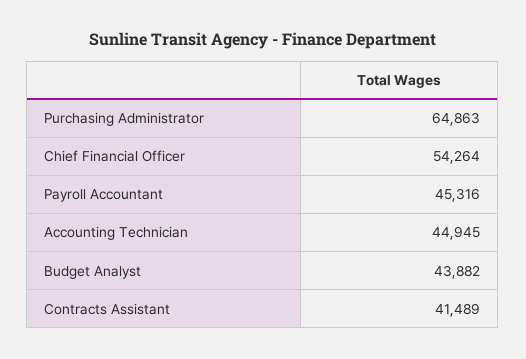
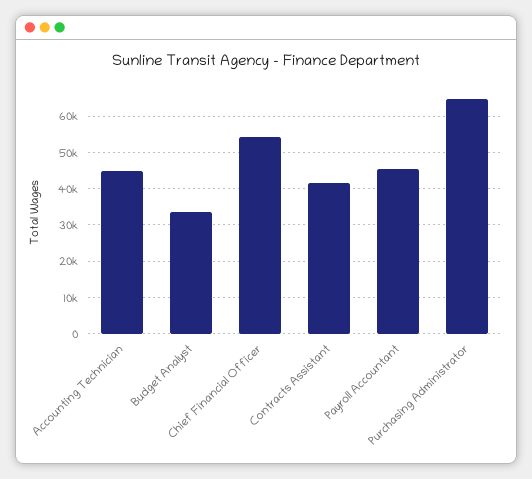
  {
    "Purchasing Administrator": 64863,
    "Chief Financial Officer": 54264,
    "Payroll Accountant": 45316,
    "Accounting Technician": 44945,
-   "Budget Analyst": 43882,
+   "Budget Analyst": 34000,
    "Contracts Assistant": 41489
  }

